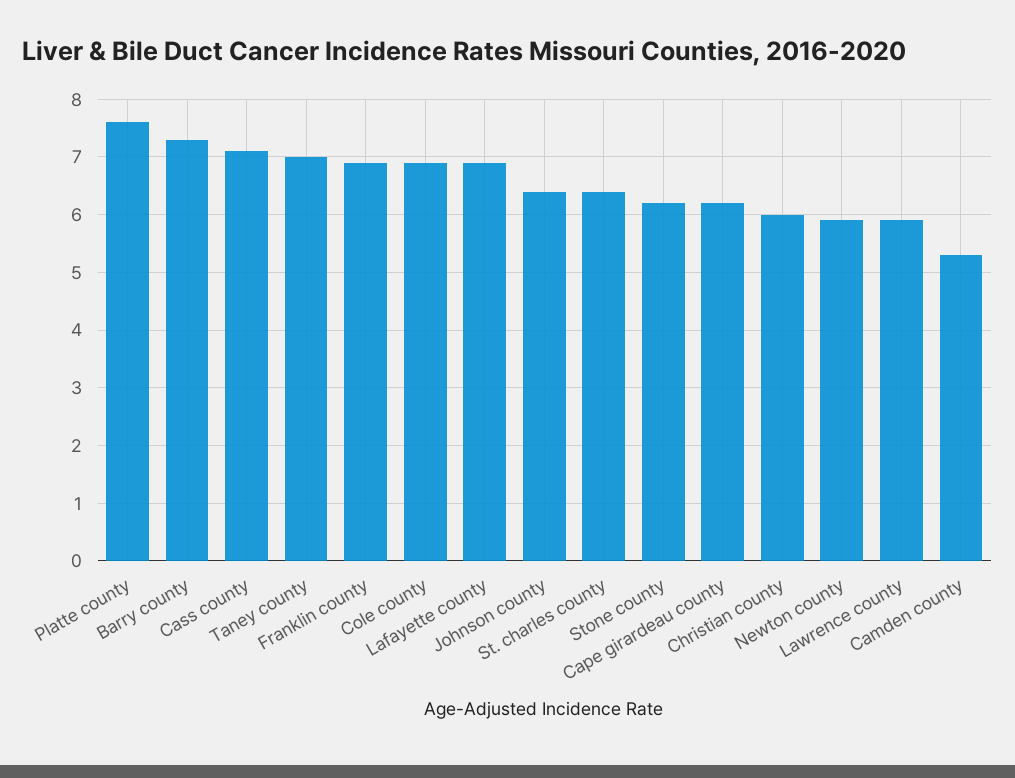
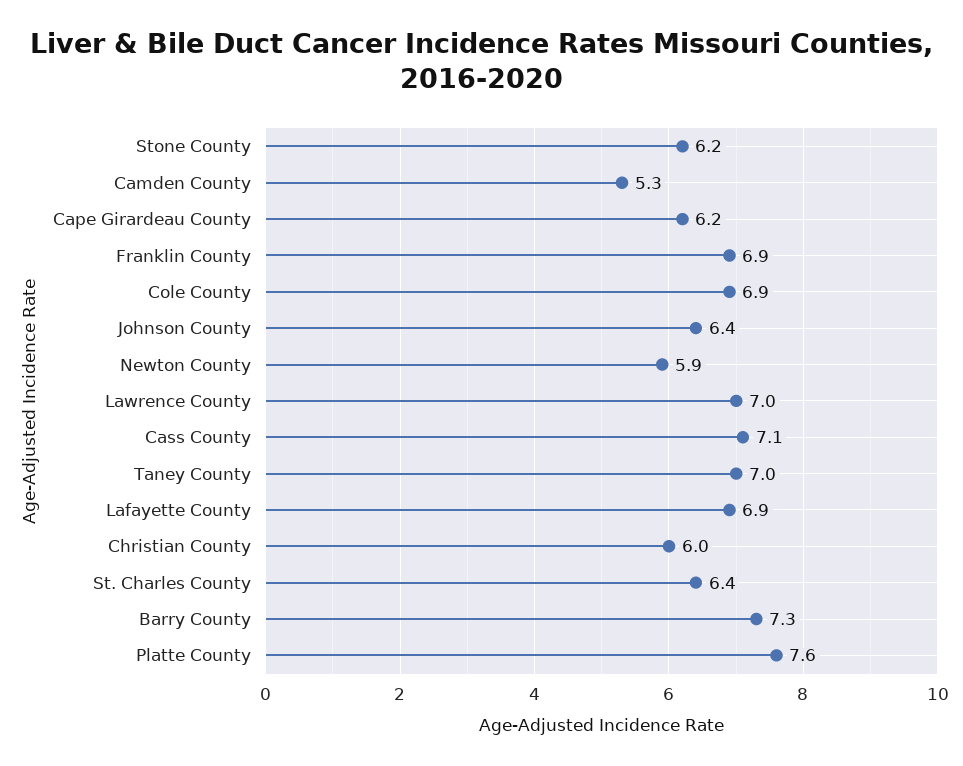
  {
    "Platte county": 7.6,
    "Barry county": 7.3,
    "Cass county": 7.1,
    "Taney county": 7,
    "Franklin county": 6.9,
    "Cole county": 6.9,
    "Lafayette county": 6.9,
    "Johnson county": 6.4,
    "St. charles county": 6.4,
    "Stone county": 6.2,
    "Cape girardeau county": 6.2,
    "Christian county": 6,
    "Newton county": 5.9,
-   "Lawrence county": 6,
+   "Lawrence county": 7,
    "Camden county": 5.3
  }

